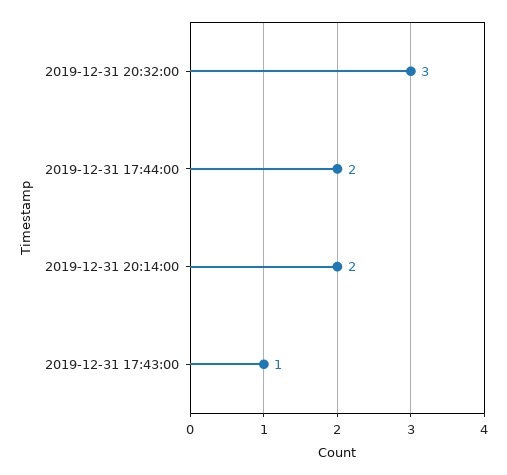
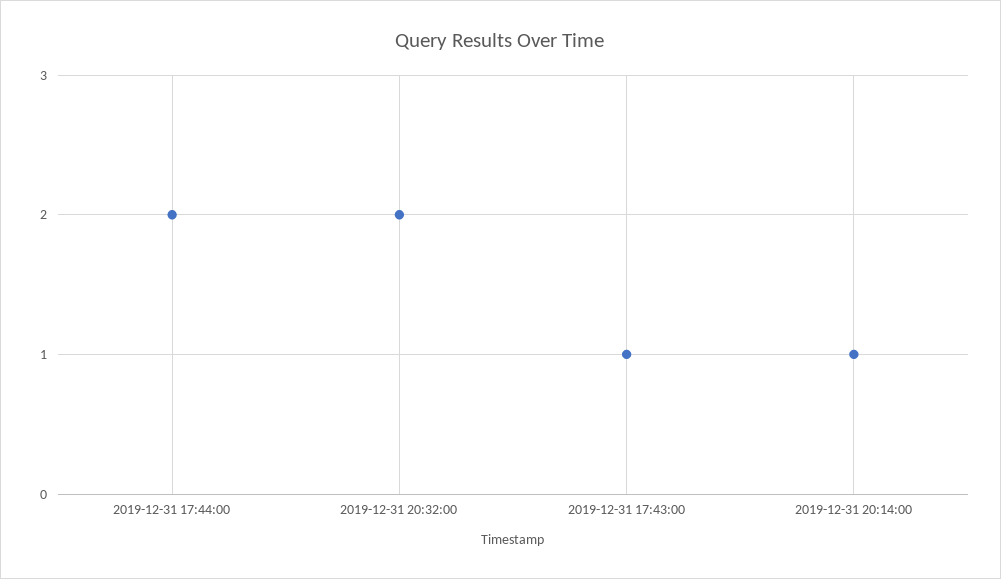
  {
-   "2019-12-31 20:32:00": 3,
+   "2019-12-31 20:32:00": 2,
    "2019-12-31 17:44:00": 2,
-   "2019-12-31 20:14:00": 2,
+   "2019-12-31 20:14:00": 1,
    "2019-12-31 17:43:00": 1
  }

